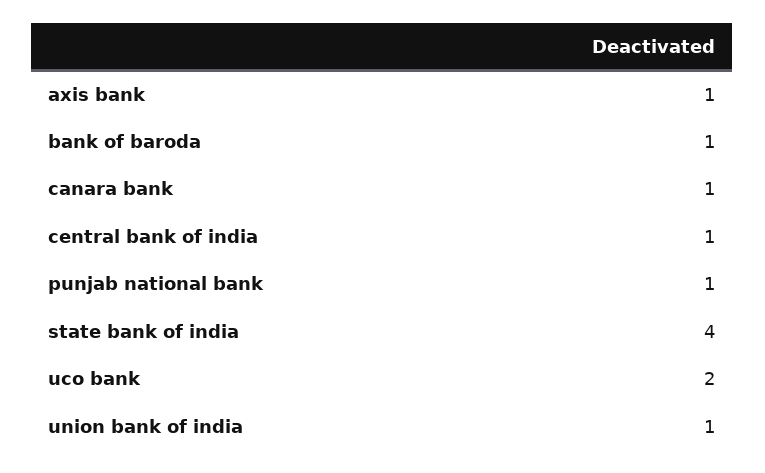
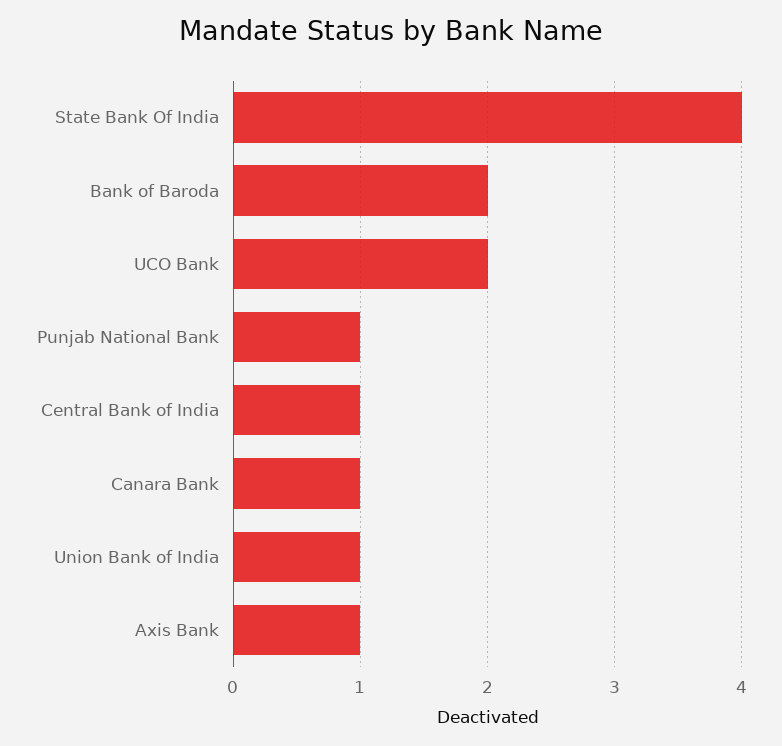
  {
    "axis bank": 1,
-   "bank of baroda": 1,
+   "bank of baroda": 2,
    "canara bank": 1,
    "central bank of india": 1,
    "punjab national bank": 1,
    "state bank of india": 4,
    "uco bank": 2,
    "union bank of india": 1
  }

